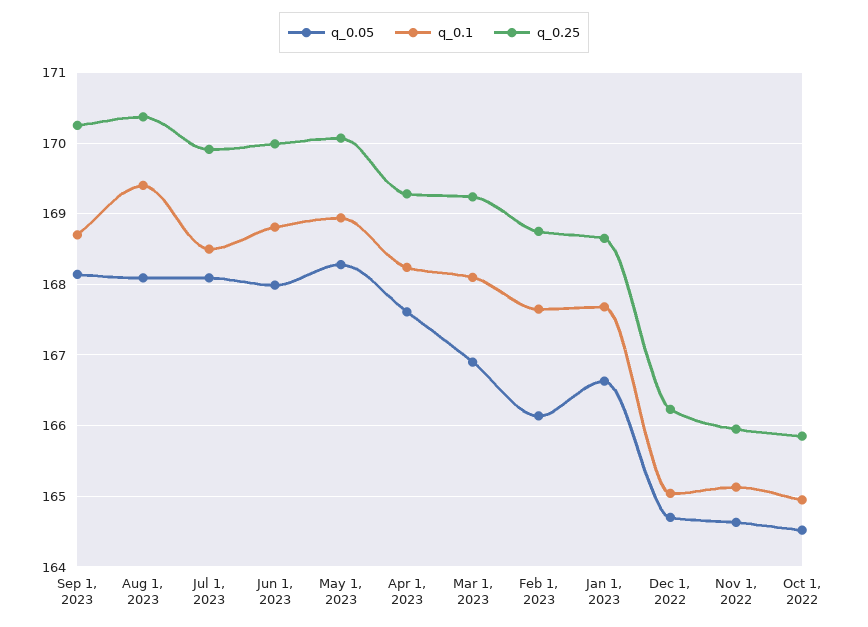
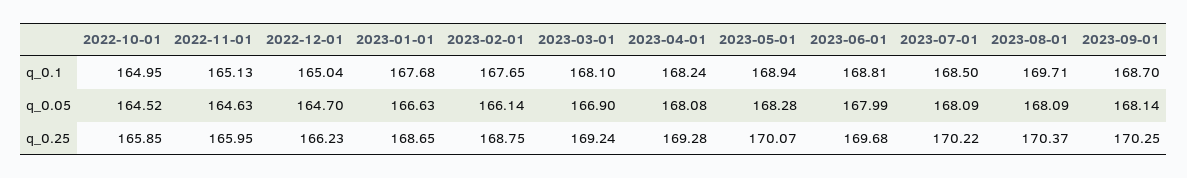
  {
    "q_0.05": {
      "Sep 1, 2023": 168.14,
      "Aug 1, 2023": 168.09,
      "Jul 1, 2023": 168.09,
      "Jun 1, 2023": 167.99,
      "May 1, 2023": 168.28,
-     "Apr 1, 2023": 167.6,
+     "Apr 1, 2023": 168.08,
      "Mar 1, 2023": 166.9,
      "Feb 1, 2023": 166.14,
      "Jan 1, 2023": 166.63,
      "Dec 1, 2022": 164.7,
      "Nov 1, 2022": 164.63,
      "Oct 1, 2022": 164.52
    },
    "q_0.1": {
      "Sep 1, 2023": 168.7,
-     "Aug 1, 2023": 169.4,
+     "Aug 1, 2023": 169.71,
      "Jul 1, 2023": 168.5,
      "Jun 1, 2023": 168.81,
      "May 1, 2023": 168.94,
      "Apr 1, 2023": 168.24,
      "Mar 1, 2023": 168.1,
      "Feb 1, 2023": 167.65,
      "Jan 1, 2023": 167.68,
      "Dec 1, 2022": 165.04,
      "Nov 1, 2022": 165.13,
      "Oct 1, 2022": 164.95
    },
    "q_0.25": {
      "Sep 1, 2023": 170.25,
      "Aug 1, 2023": 170.37,
-     "Jul 1, 2023": 169.9,
+     "Jul 1, 2023": 170.22,
-     "Jun 1, 2023": 170,
+     "Jun 1, 2023": 169.68,
      "May 1, 2023": 170.07,
      "Apr 1, 2023": 169.28,
      "Mar 1, 2023": 169.24,
      "Feb 1, 2023": 168.75,
      "Jan 1, 2023": 168.65,
      "Dec 1, 2022": 166.23,
      "Nov 1, 2022": 165.95,
      "Oct 1, 2022": 165.85
    }
  }

